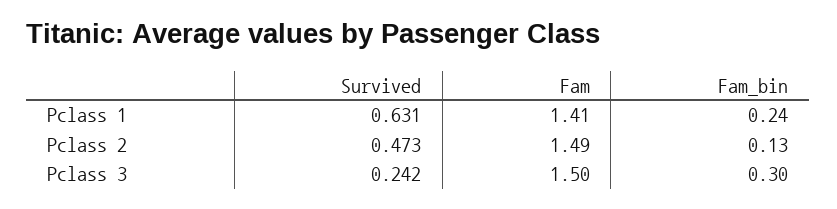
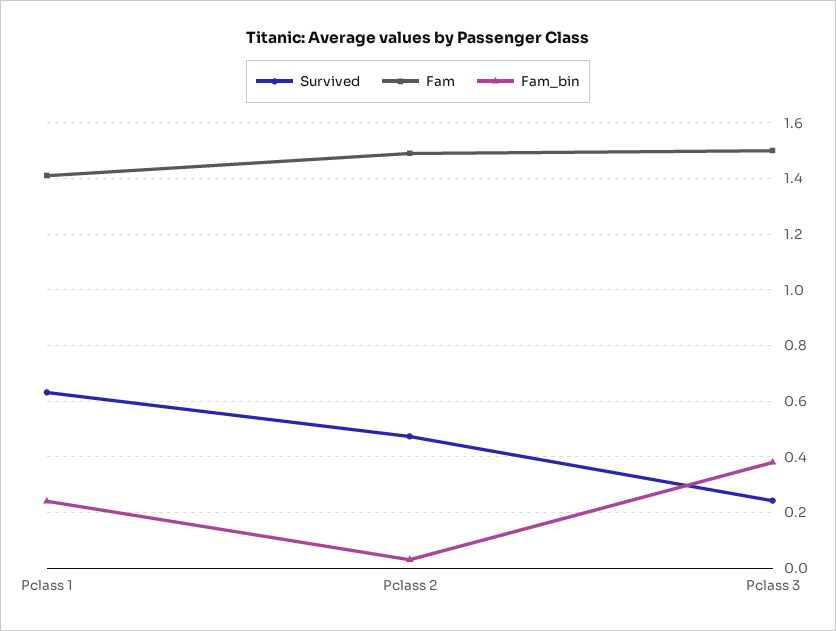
  {
    "Survived": {
      "Pclass 1": 0.631,
      "Pclass 2": 0.473,
      "Pclass 3": 0.242
    },
    "Fam": {
      "Pclass 1": 1.41,
      "Pclass 2": 1.49,
      "Pclass 3": 1.5
    },
    "Fam_bin": {
      "Pclass 1": 0.24,
-     "Pclass 2": 0.13,
+     "Pclass 2": 0.025,
-     "Pclass 3": 0.3
+     "Pclass 3": 0.375
    }
  }

